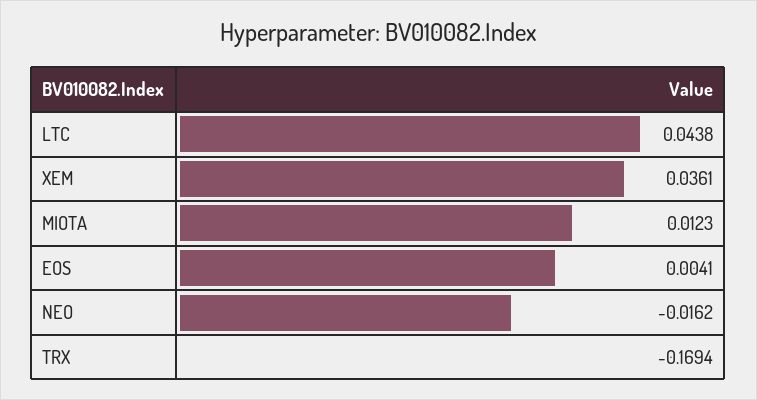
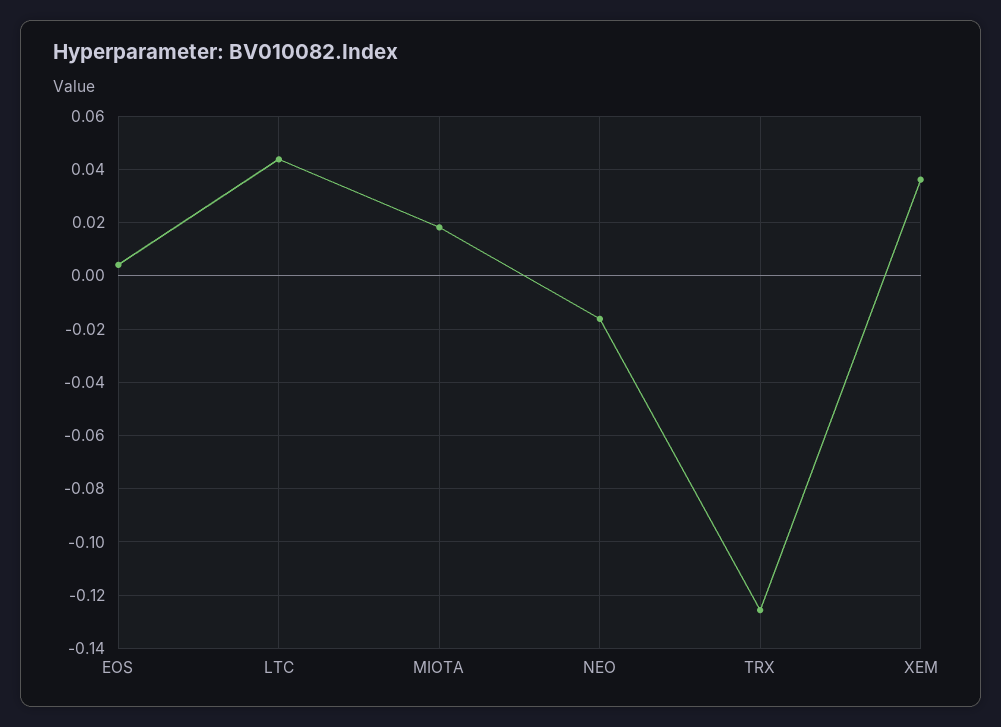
  {
    "LTC": 0.0438,
    "XEM": 0.0361,
-   "MIOTA": 0.0123,
+   "MIOTA": 0.0175,
    "EOS": 0.0041,
    "NEO": -0.0162,
-   "TRX": -0.1694
+   "TRX": -0.125
  }

